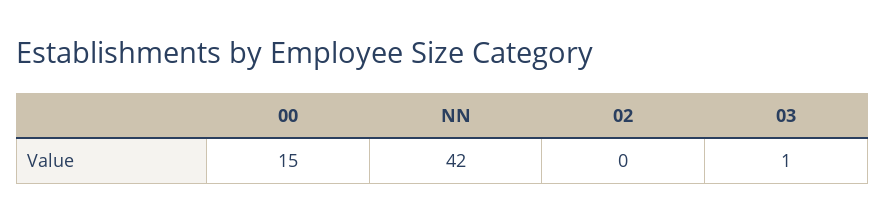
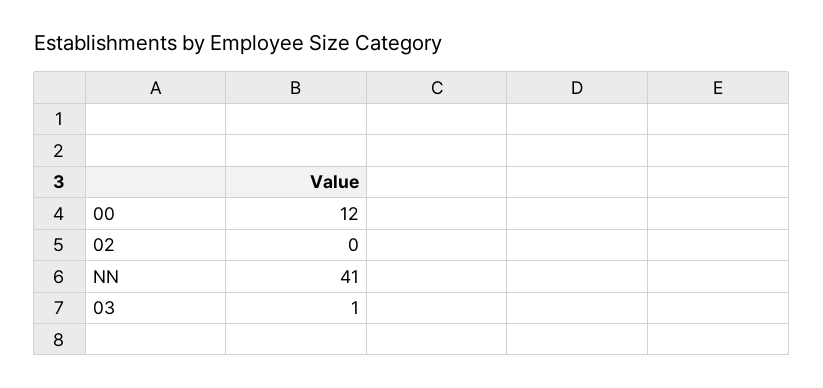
  {
-   "00": 15,
+   "00": 12,
-   "NN": 42,
+   "NN": 41,
    "02": 0,
    "03": 1
  }

